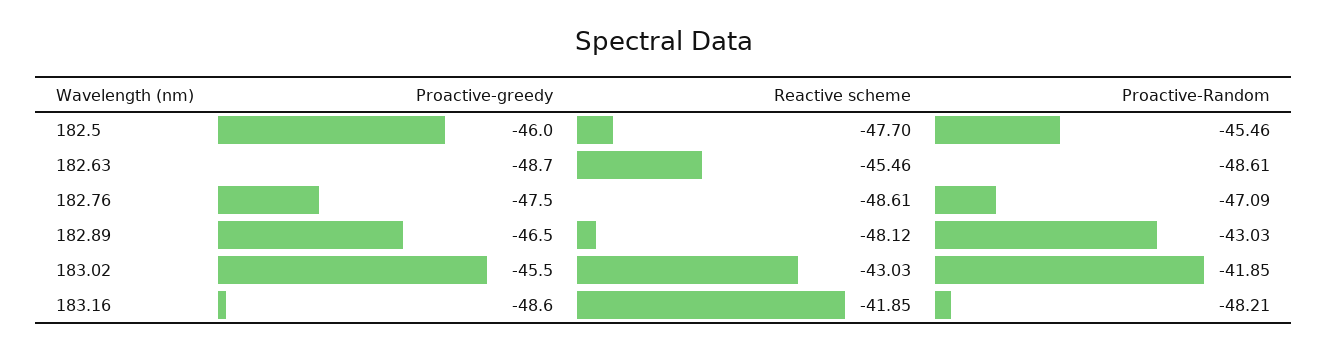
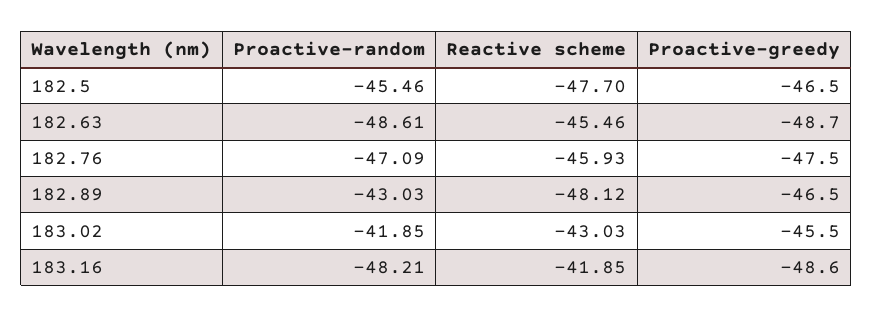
  {
    "Proactive-greedy": {
-     "182.5": -46,
+     "182.5": -46.5,
      "182.63": -48.7,
      "182.76": -47.5,
      "182.89": -46.5,
      "183.02": -45.5,
      "183.16": -48.6
    },
    "Reactive scheme": {
      "182.5": -47.7,
      "182.63": -45.46,
-     "182.76": -48.61,
+     "182.76": -45.93,
      "182.89": -48.12,
      "183.02": -43.03,
      "183.16": -41.85
    },
    "Proactive-Random": {
      "182.5": -45.46,
      "182.63": -48.61,
      "182.76": -47.09,
      "182.89": -43.03,
      "183.02": -41.85,
      "183.16": -48.21
    }
  }

